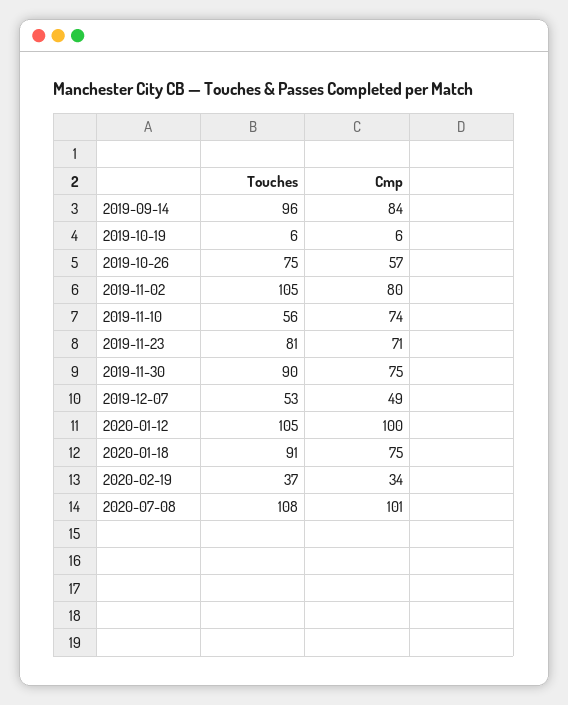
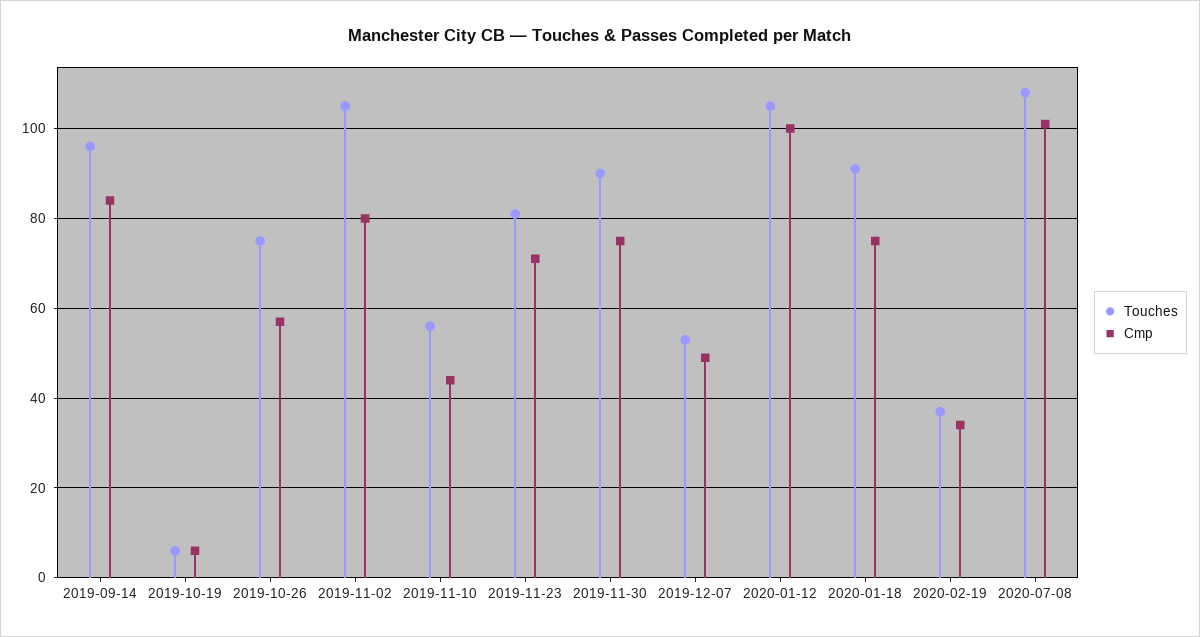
  {
    "Touches": {
      "2019-09-14": 96,
      "2019-10-19": 6,
      "2019-10-26": 75,
      "2019-11-02": 105,
      "2019-11-10": 56,
      "2019-11-23": 81,
      "2019-11-30": 90,
      "2019-12-07": 53,
      "2020-01-12": 105,
      "2020-01-18": 91,
      "2020-02-19": 37,
      "2020-07-08": 108
    },
    "Cmp": {
      "2019-09-14": 84,
      "2019-10-19": 6,
      "2019-10-26": 57,
      "2019-11-02": 80,
-     "2019-11-10": 74,
+     "2019-11-10": 45,
      "2019-11-23": 71,
      "2019-11-30": 75,
      "2019-12-07": 49,
      "2020-01-12": 100,
      "2020-01-18": 75,
      "2020-02-19": 34,
      "2020-07-08": 101
    }
  }

